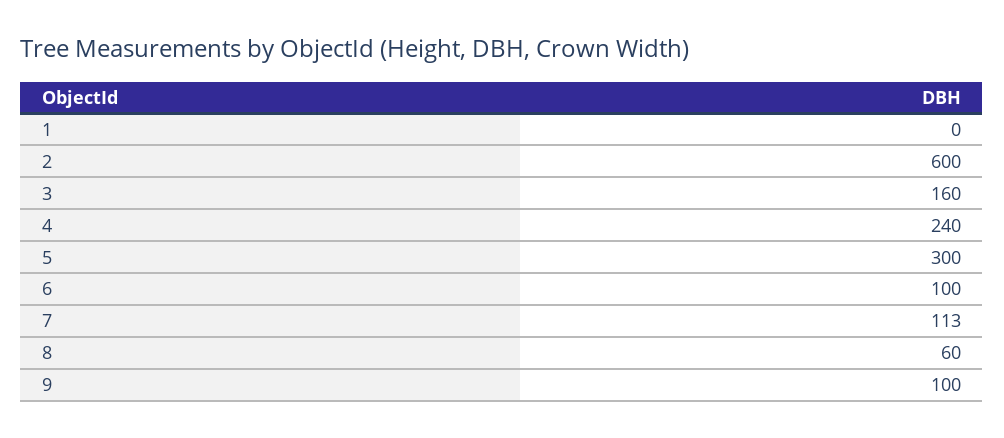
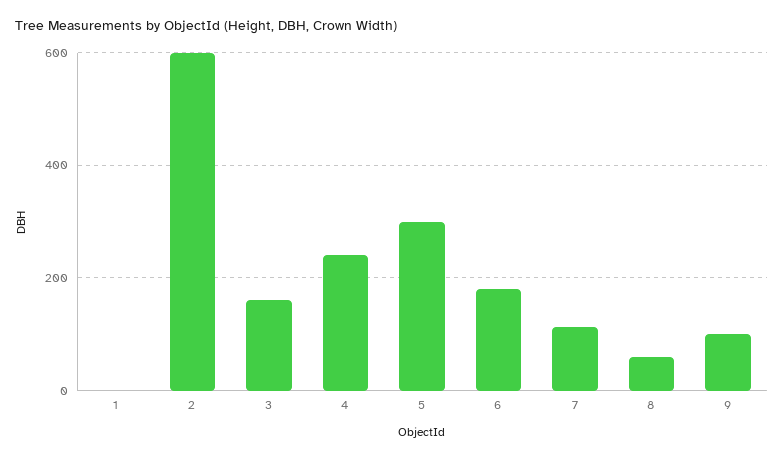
  {
    "1": 0,
    "2": 600,
    "3": 160,
    "4": 240,
    "5": 300,
-   "6": 100,
+   "6": 180,
    "7": 113,
    "8": 60,
    "9": 100
  }

